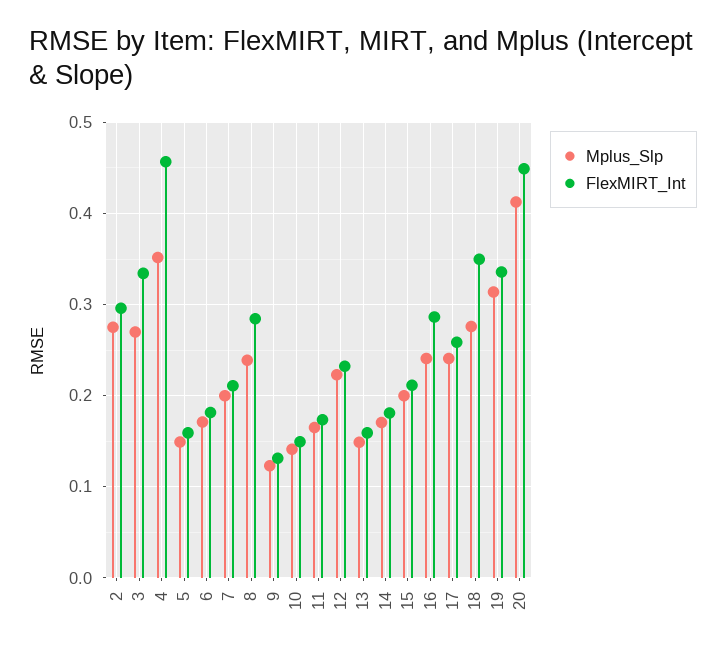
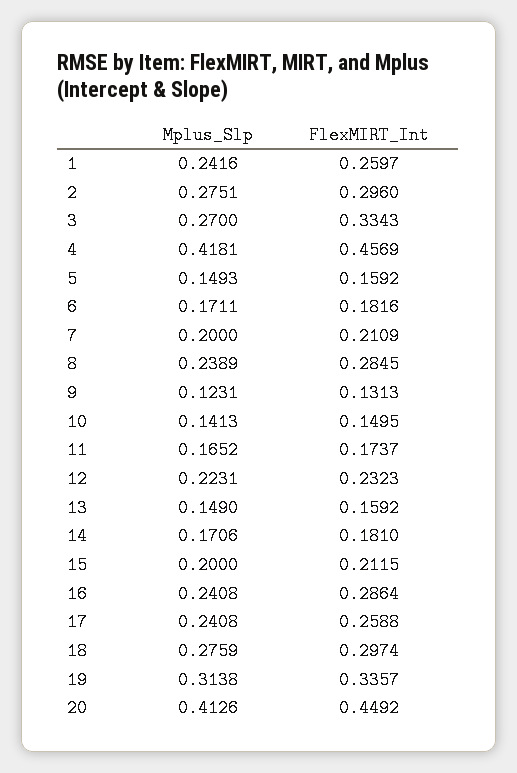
  {
    "Mplus_Slp": {
      "2": 0.2751,
      "3": 0.27,
-     "4": 0.35,
+     "4": 0.4181,
      "5": 0.1493,
      "6": 0.1711,
      "7": 0.2,
      "8": 0.2389,
      "9": 0.1231,
      "10": 0.1413,
      "11": 0.1652,
      "12": 0.2231,
      "13": 0.149,
      "14": 0.1706,
      "15": 0.2,
      "16": 0.2408,
      "17": 0.2408,
      "18": 0.2759,
      "19": 0.3138,
-     "20": 0.4126
+     "20": 0.4126,
+     "1": 0.2416
    },
    "FlexMIRT_Int": {
      "2": 0.296,
      "3": 0.3343,
      "4": 0.4569,
      "5": 0.1592,
      "6": 0.1816,
      "7": 0.2109,
      "8": 0.2845,
      "9": 0.1313,
      "10": 0.1495,
      "11": 0.1737,
      "12": 0.2323,
      "13": 0.1592,
      "14": 0.181,
      "15": 0.2115,
      "16": 0.2864,
      "17": 0.2588,
-     "18": 0.35,
+     "18": 0.2974,
      "19": 0.3357,
-     "20": 0.4492
+     "20": 0.4492,
+     "1": 0.2597
    }
  }

